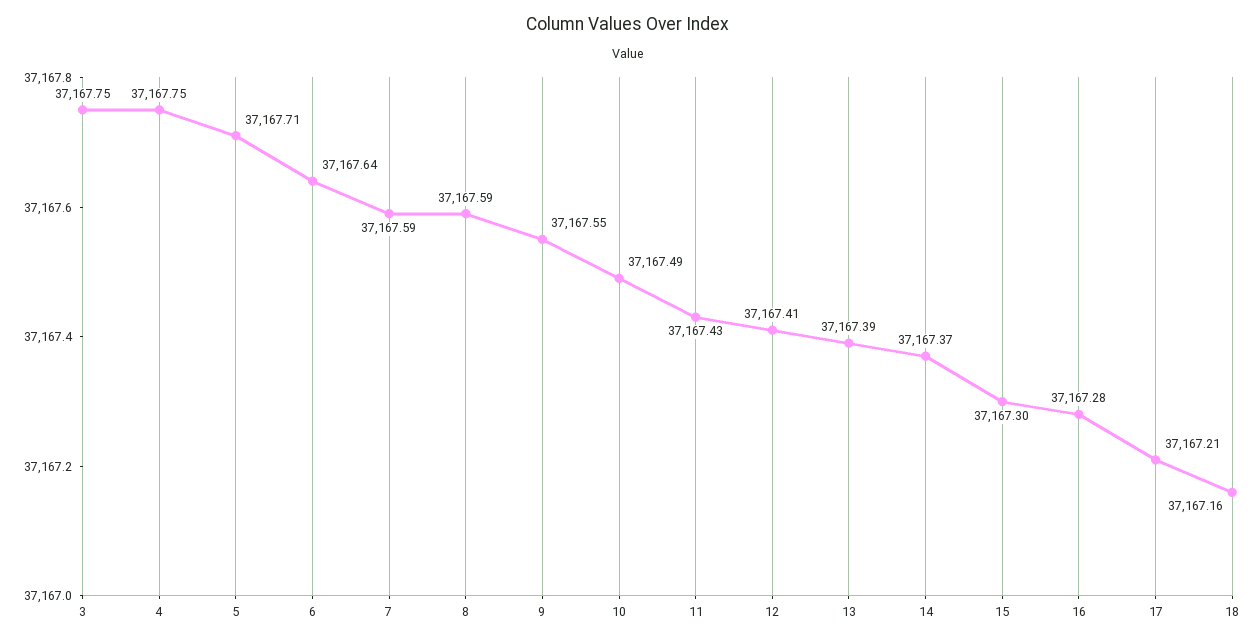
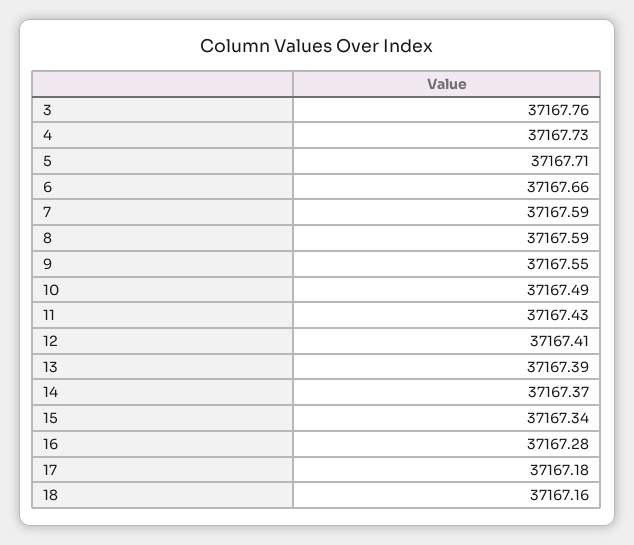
  {
-   "3": 37167.75,
+   "3": 37167.76,
-   "4": 37167.75,
+   "4": 37167.73,
    "5": 37167.71,
-   "6": 37167.64,
+   "6": 37167.66,
    "7": 37167.59,
    "8": 37167.59,
    "9": 37167.55,
    "10": 37167.49,
    "11": 37167.43,
    "12": 37167.41,
    "13": 37167.39,
    "14": 37167.37,
-   "15": 37167.3,
+   "15": 37167.34,
    "16": 37167.28,
-   "17": 37167.21,
+   "17": 37167.18,
    "18": 37167.16
  }

